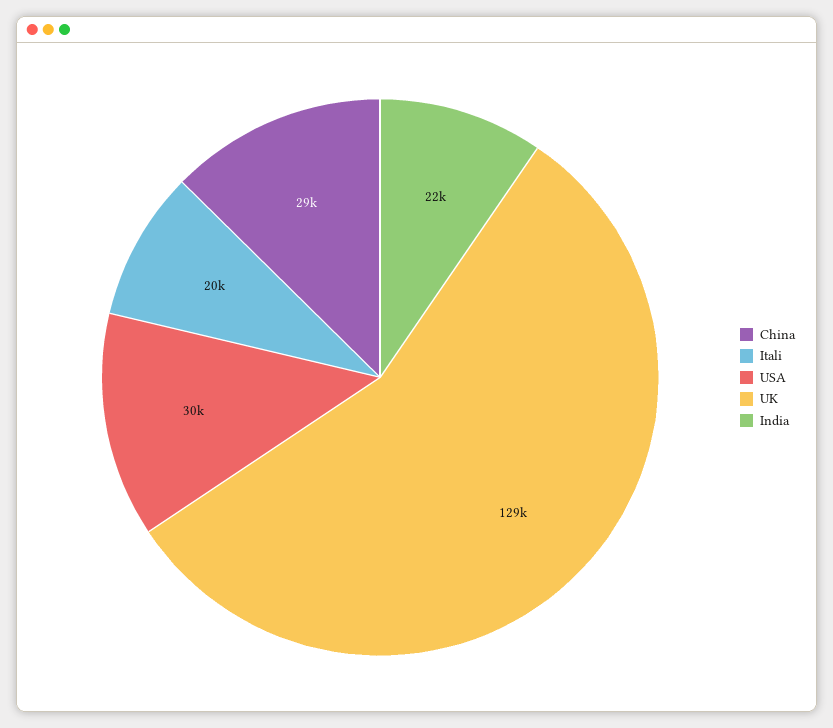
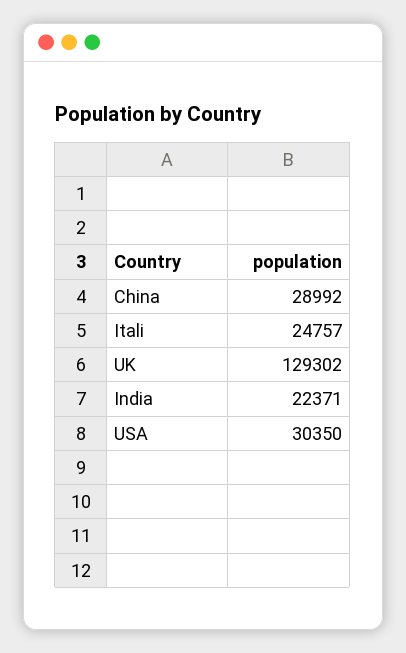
  {
    "China": 28992,
-   "Itali": 20000,
+   "Itali": 24757,
    "USA": 30350,
    "UK": 129302,
    "India": 22371
  }

